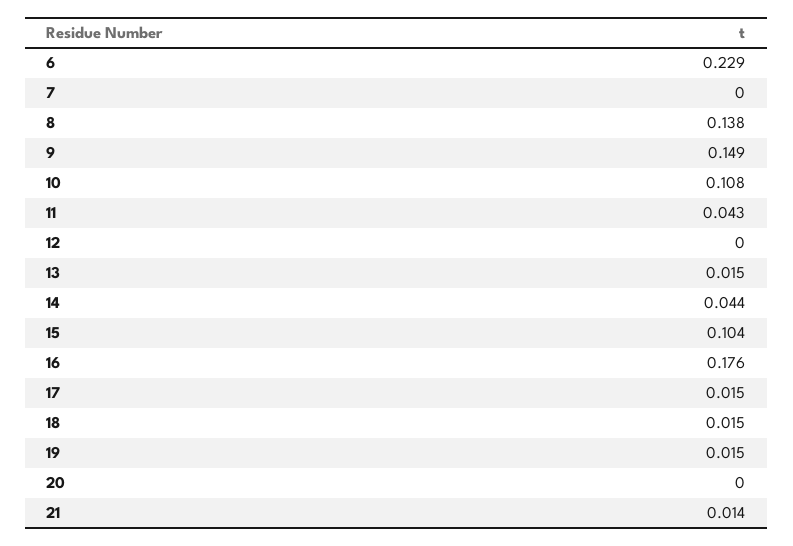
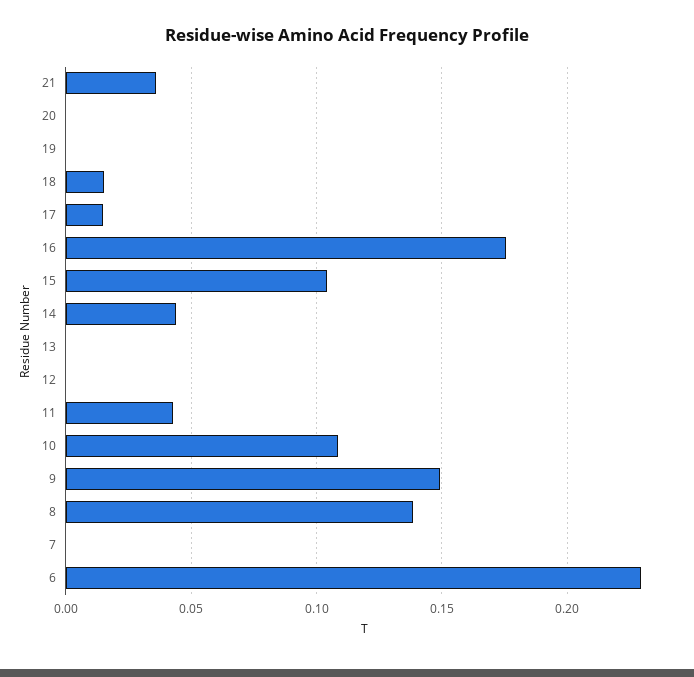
  {
    "6": 0.229,
    "7": 0,
    "8": 0.138,
    "9": 0.149,
    "10": 0.108,
    "11": 0.043,
    "12": 0,
-   "13": 0.015,
+   "13": 0,
    "14": 0.044,
    "15": 0.104,
    "16": 0.176,
    "17": 0.015,
    "18": 0.015,
-   "19": 0.015,
+   "19": 0,
    "20": 0,
-   "21": 0.014
+   "21": 0.035
  }

